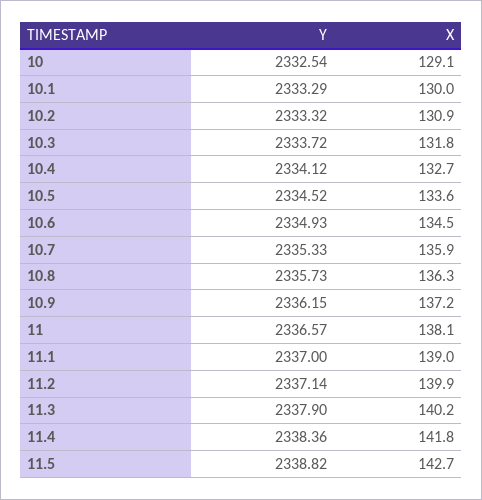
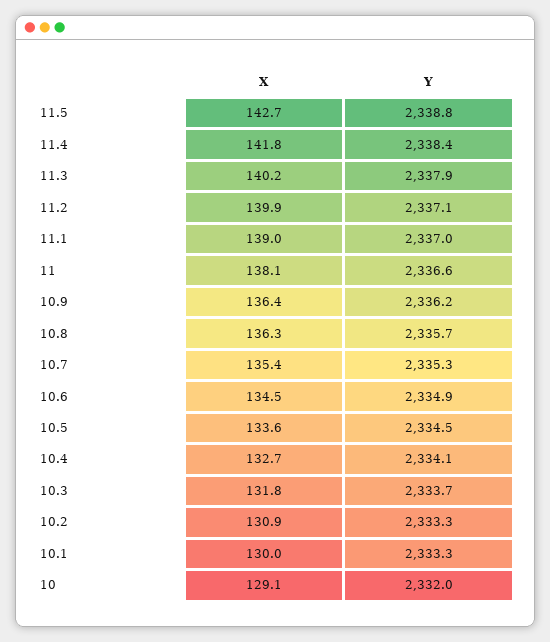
  {
    "Y": {
-     "10": 2332.54,
+     "10": 2332,
      "10.1": 2333.29,
      "10.2": 2333.32,
      "10.3": 2333.72,
      "10.4": 2334.12,
      "10.5": 2334.52,
      "10.6": 2334.93,
      "10.7": 2335.33,
      "10.8": 2335.73,
      "10.9": 2336.15,
      "11": 2336.57,
      "11.1": 2337,
      "11.2": 2337.14,
      "11.3": 2337.9,
      "11.4": 2338.36,
      "11.5": 2338.82
    },
    "X": {
      "10": 129.1,
      "10.1": 130,
      "10.2": 130.9,
      "10.3": 131.8,
      "10.4": 132.7,
      "10.5": 133.6,
      "10.6": 134.5,
-     "10.7": 135.9,
+     "10.7": 135.4,
      "10.8": 136.3,
-     "10.9": 137.2,
+     "10.9": 136.4,
      "11": 138.1,
      "11.1": 139,
      "11.2": 139.9,
      "11.3": 140.2,
      "11.4": 141.8,
      "11.5": 142.7
    }
  }

